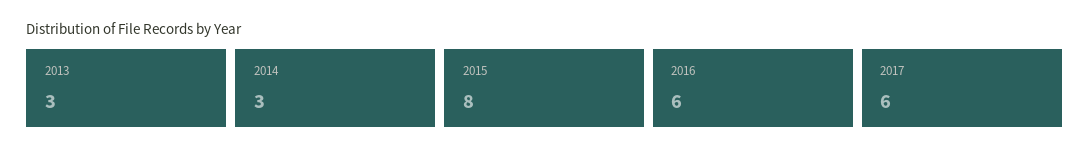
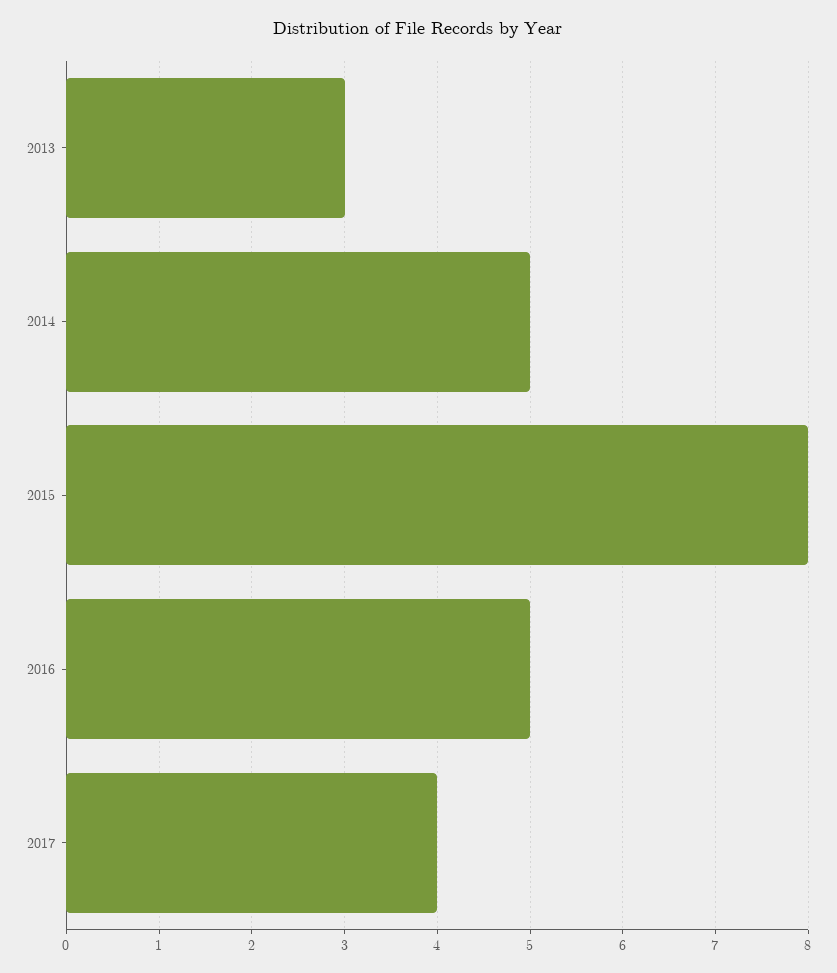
  {
    "2013": 3,
-   "2014": 3,
+   "2014": 5,
    "2015": 8,
-   "2016": 6,
+   "2016": 5,
-   "2017": 6
+   "2017": 4
  }

